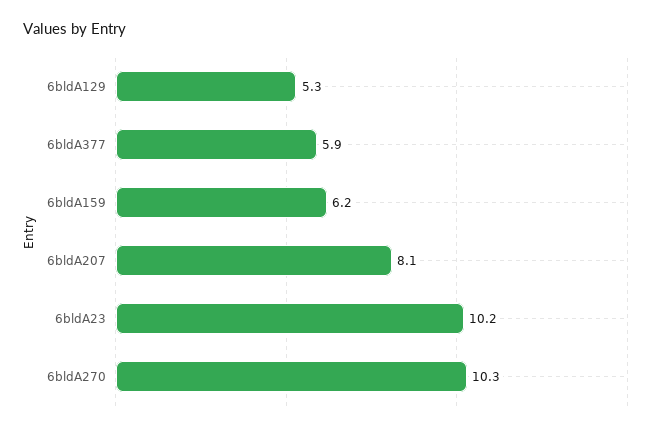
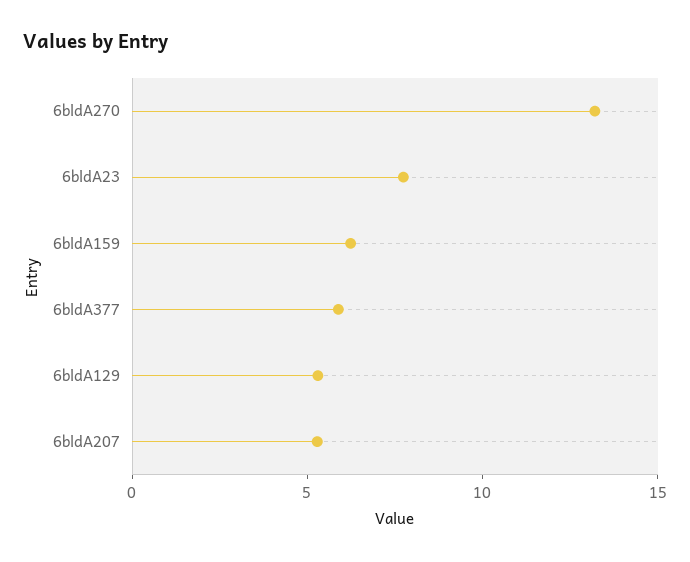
  {
    "6bldA129": 5.3,
    "6bldA377": 5.9,
    "6bldA159": 6.2,
-   "6bldA207": 8.1,
+   "6bldA207": 5,
-   "6bldA23": 10.2,
+   "6bldA23": 8,
-   "6bldA270": 10.3
+   "6bldA270": 13
  }

